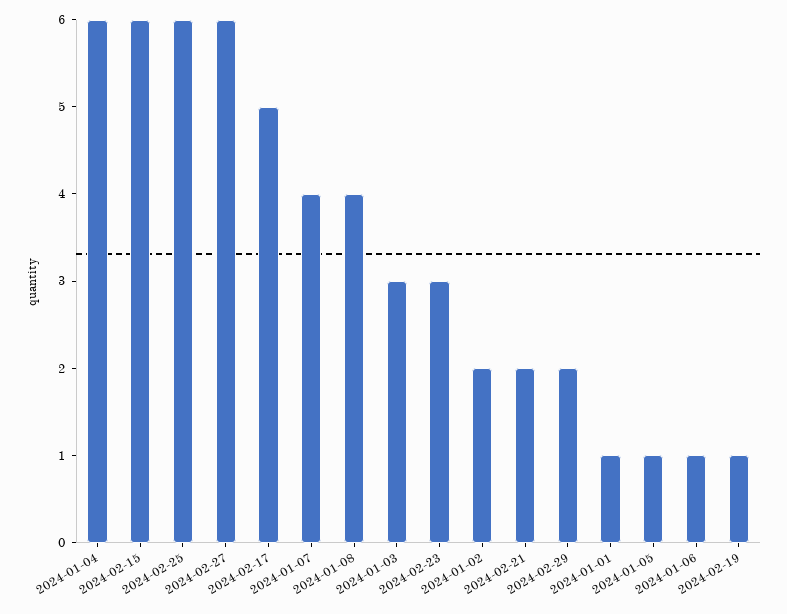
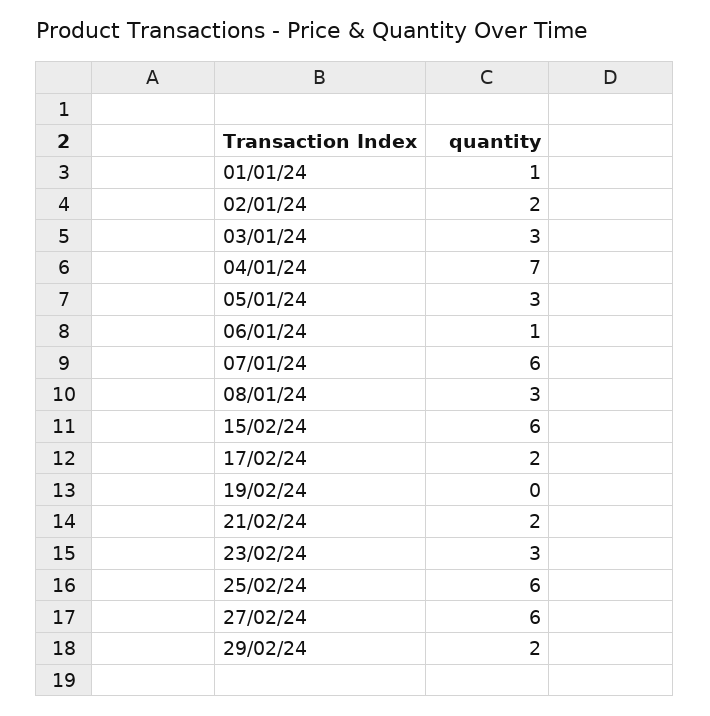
  {
-   "2024-01-04": 6,
+   "2024-01-04": 7,
    "2024-02-15": 6,
    "2024-02-25": 6,
    "2024-02-27": 6,
-   "2024-02-17": 5,
+   "2024-02-17": 2,
-   "2024-01-07": 4,
+   "2024-01-07": 6,
-   "2024-01-08": 4,
+   "2024-01-08": 3,
    "2024-01-03": 3,
    "2024-02-23": 3,
    "2024-01-02": 2,
    "2024-02-21": 2,
    "2024-02-29": 2,
    "2024-01-01": 1,
-   "2024-01-05": 1,
+   "2024-01-05": 3,
    "2024-01-06": 1,
-   "2024-02-19": 1
+   "2024-02-19": 0
  }

